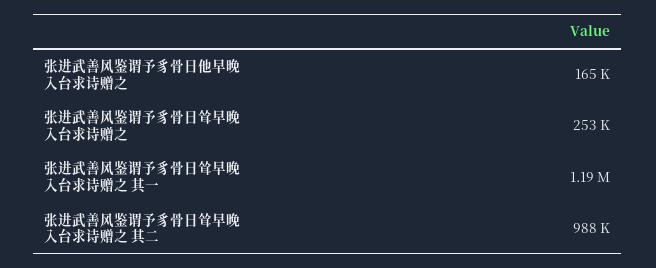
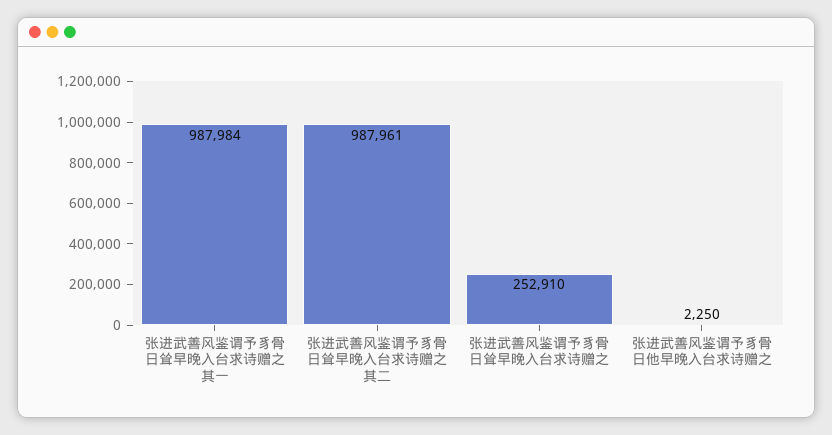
  {
-   "张进武善风鉴谓予豸骨日他早晚入台求诗赠之": 165000,
+   "张进武善风鉴谓予豸骨日他早晚入台求诗赠之": 2250,
    "张进武善风鉴谓予豸骨日耸早晚入台求诗赠之": 252910,
-   "张进武善风鉴谓予豸骨日耸早晚入台求诗赠之 其一": 1190000,
+   "张进武善风鉴谓予豸骨日耸早晚入台求诗赠之 其一": 987984,
    "张进武善风鉴谓予豸骨日耸早晚入台求诗赠之 其二": 987961
  }

